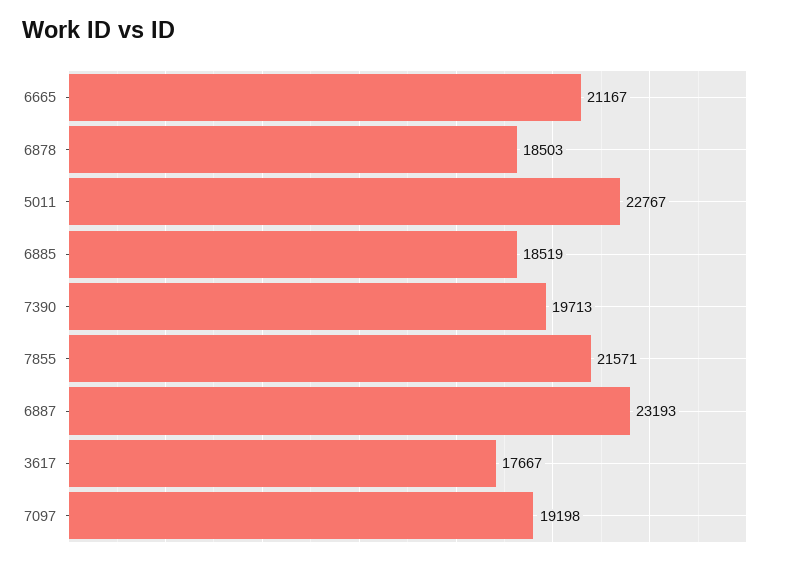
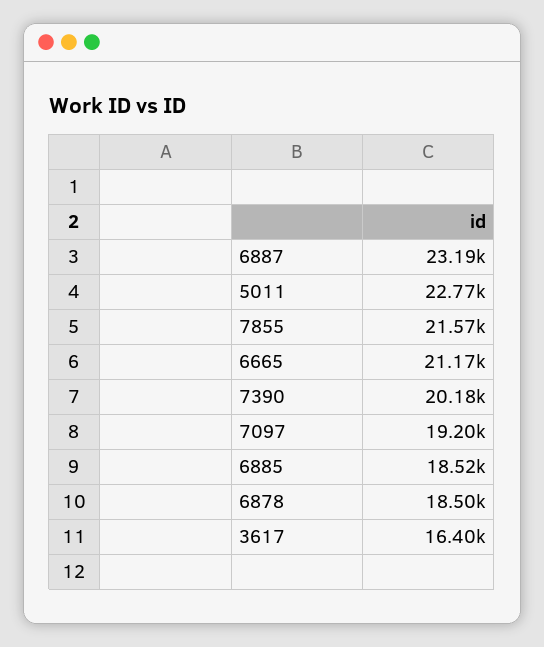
  {
    "6665": 21167,
    "6878": 18503,
    "5011": 22767,
    "6885": 18519,
-   "7390": 19713,
+   "7390": 20180,
    "7855": 21571,
    "6887": 23193,
-   "3617": 17667,
+   "3617": 16400,
    "7097": 19198
  }

